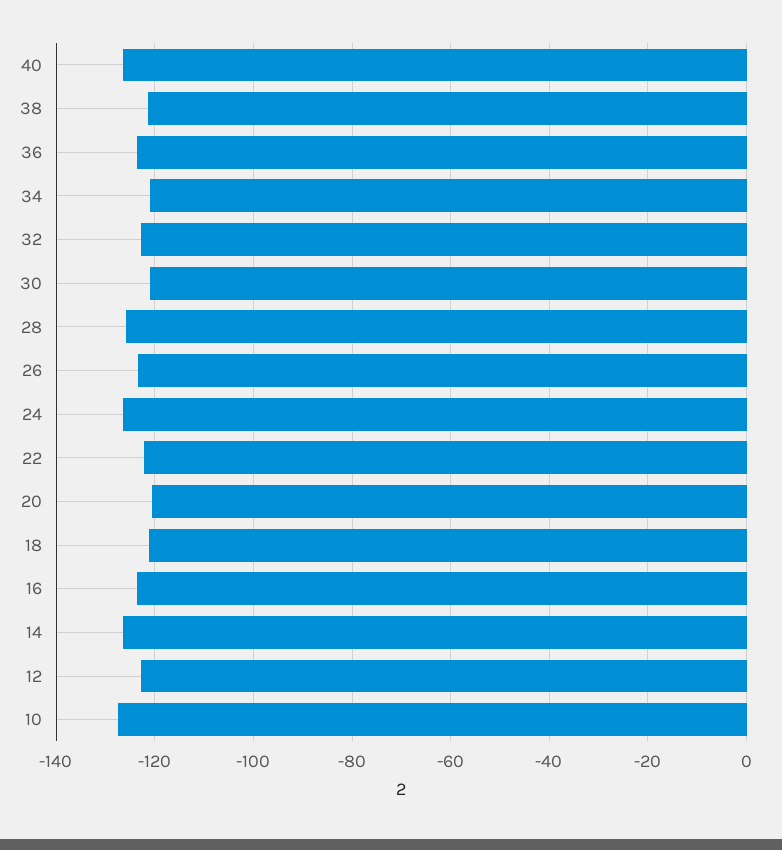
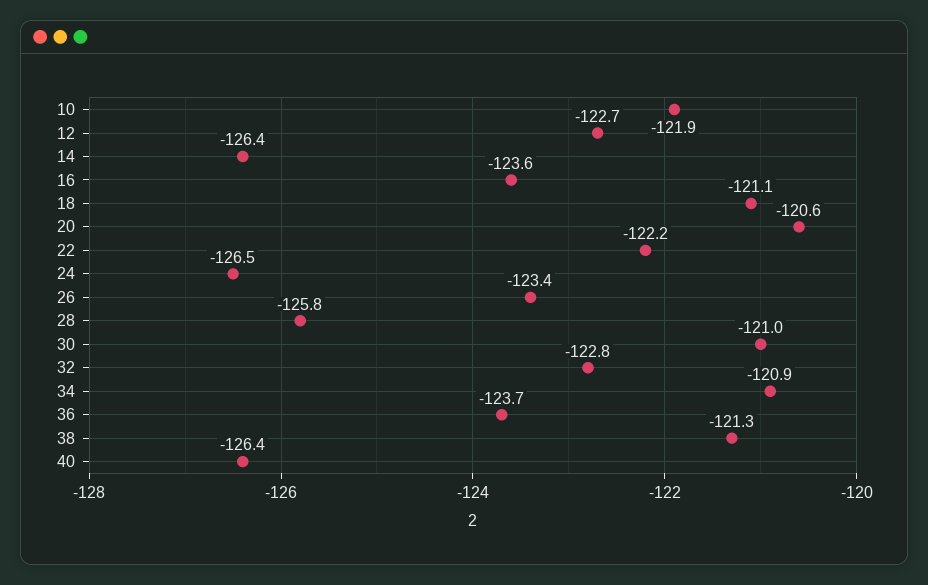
  {
    "40": -126.4,
    "38": -121.3,
    "36": -123.7,
    "34": -120.9,
    "32": -122.8,
    "30": -121,
    "28": -125.8,
    "26": -123.4,
    "24": -126.5,
    "22": -122.2,
    "20": -120.6,
    "18": -121.1,
    "16": -123.6,
    "14": -126.4,
    "12": -122.7,
-   "10": -128
+   "10": -121.9
  }

